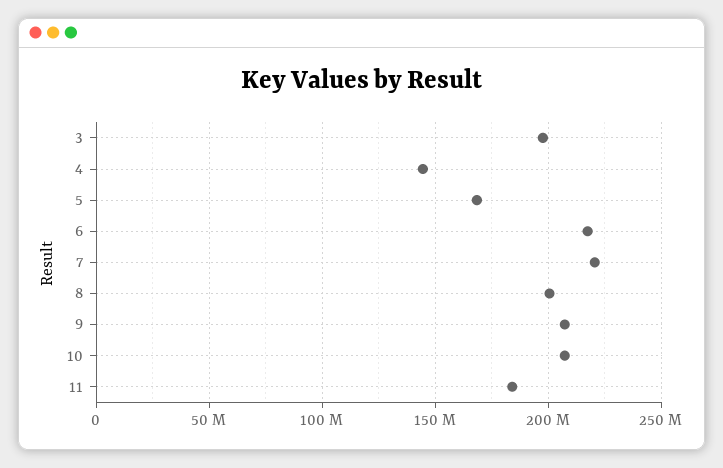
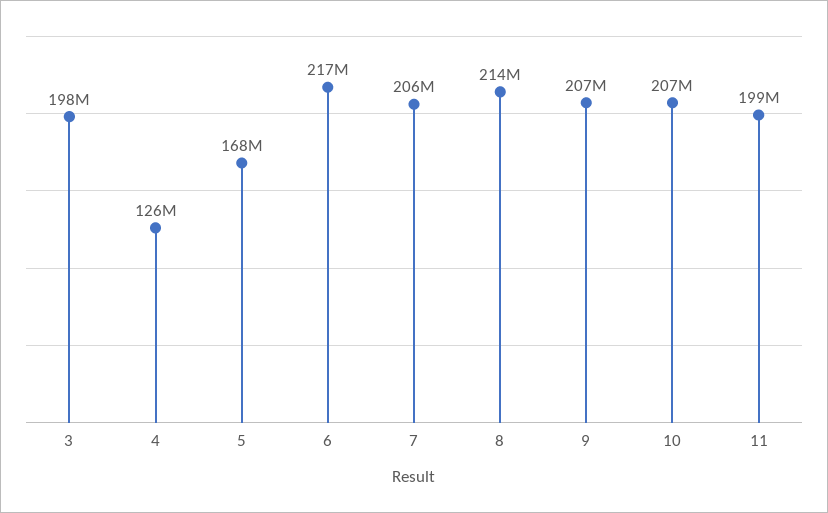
  {
    "3": 198000000,
-   "4": 145000000,
+   "4": 126000000,
    "5": 168000000,
    "6": 217000000,
-   "7": 220000000,
+   "7": 206000000,
-   "8": 200000000,
+   "8": 214000000,
    "9": 207000000,
    "10": 207000000,
-   "11": 185000000
+   "11": 199000000
  }

